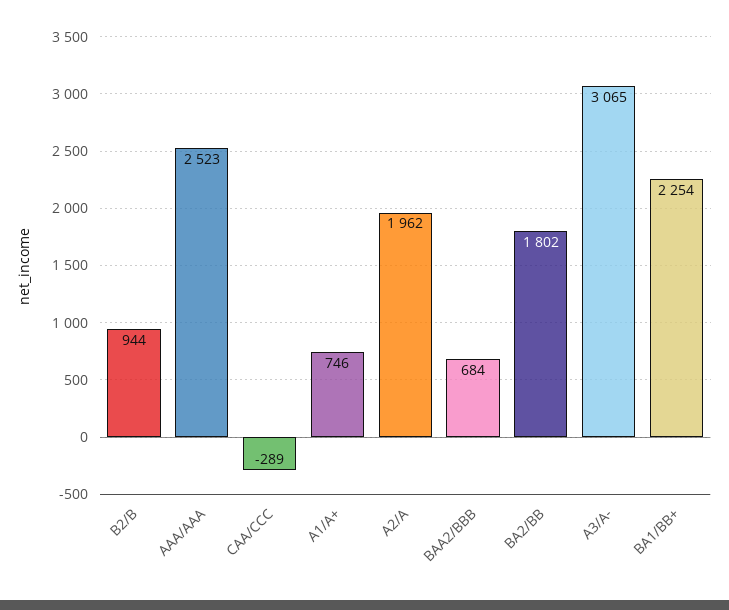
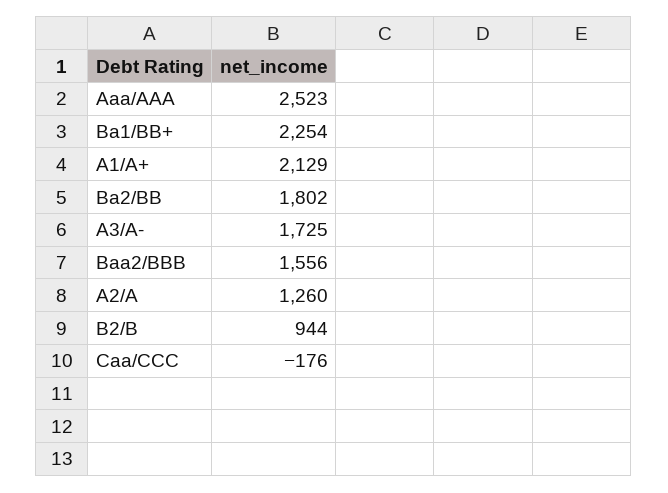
  {
    "B2/B": 944,
    "AAA/AAA": 2523,
-   "CAA/CCC": -289,
+   "CAA/CCC": -176,
-   "A1/A+": 746,
+   "A1/A+": 2129,
-   "A2/A": 1962,
+   "A2/A": 1260,
-   "BAA2/BBB": 684,
+   "BAA2/BBB": 1556,
    "BA2/BB": 1802,
-   "A3/A-": 3065,
+   "A3/A-": 1725,
    "BA1/BB+": 2254
  }

